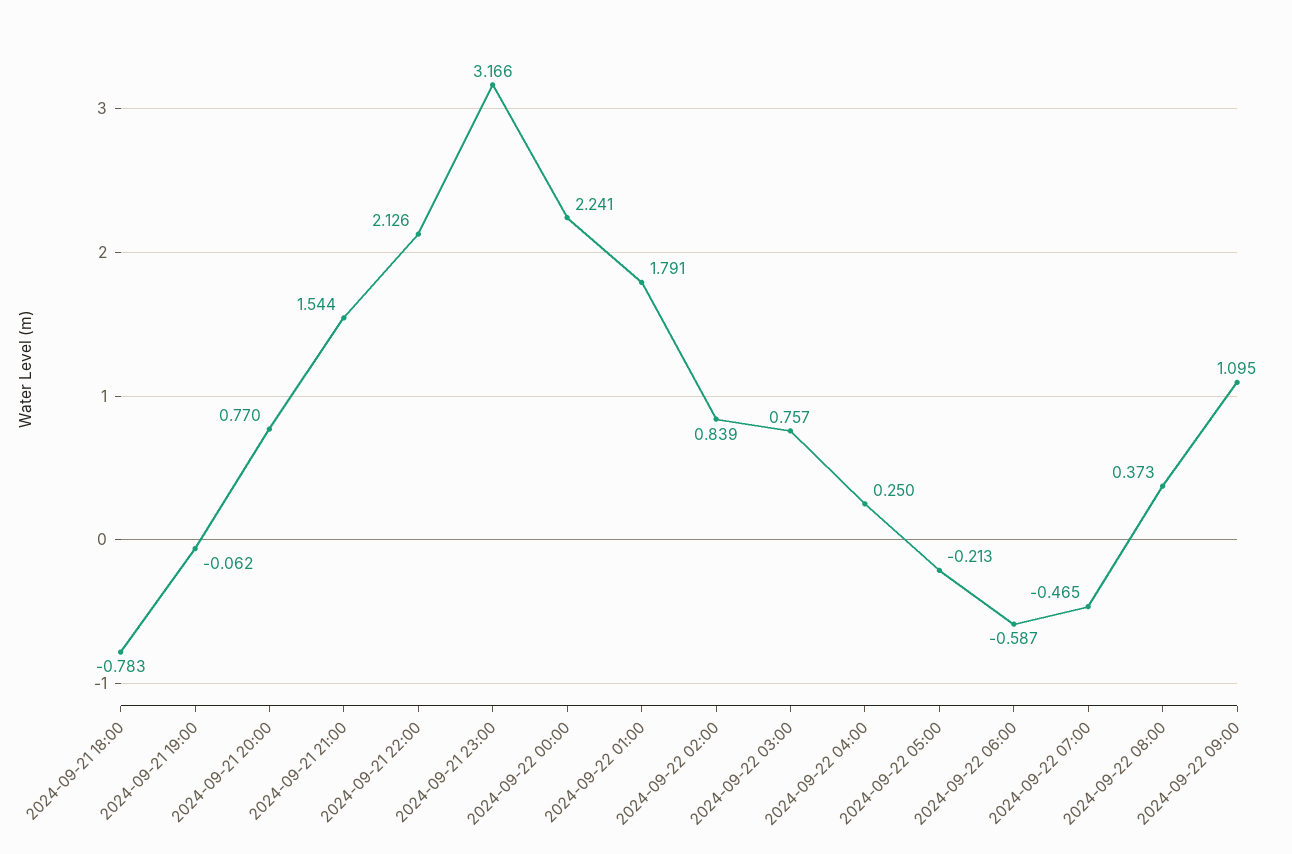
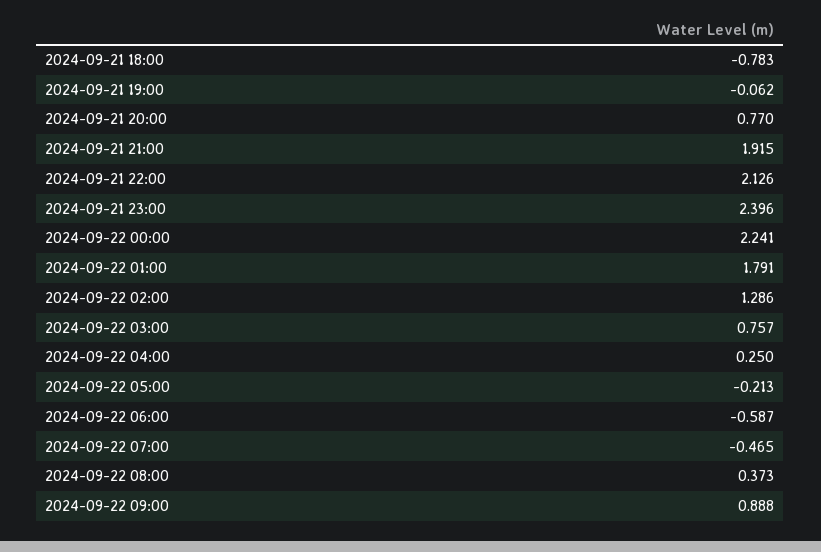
  {
    "2024-09-21 18:00": -0.783,
    "2024-09-21 19:00": -0.062,
    "2024-09-21 20:00": 0.77,
-   "2024-09-21 21:00": 1.544,
+   "2024-09-21 21:00": 1.915,
    "2024-09-21 22:00": 2.126,
-   "2024-09-21 23:00": 3.166,
+   "2024-09-21 23:00": 2.396,
    "2024-09-22 00:00": 2.241,
    "2024-09-22 01:00": 1.791,
-   "2024-09-22 02:00": 0.839,
+   "2024-09-22 02:00": 1.286,
    "2024-09-22 03:00": 0.757,
    "2024-09-22 04:00": 0.25,
    "2024-09-22 05:00": -0.213,
    "2024-09-22 06:00": -0.587,
    "2024-09-22 07:00": -0.465,
    "2024-09-22 08:00": 0.373,
-   "2024-09-22 09:00": 1.095
+   "2024-09-22 09:00": 0.888
  }

